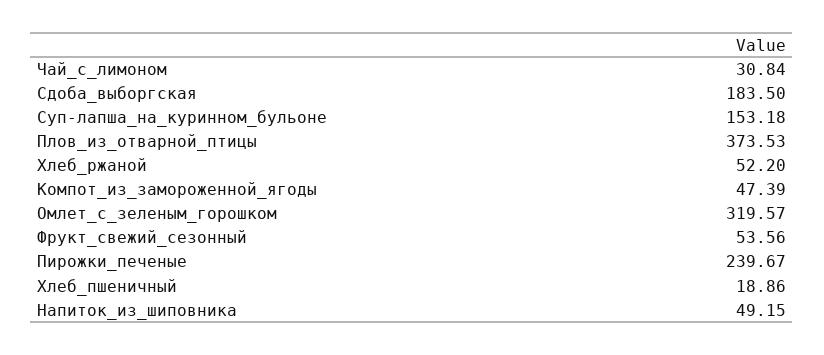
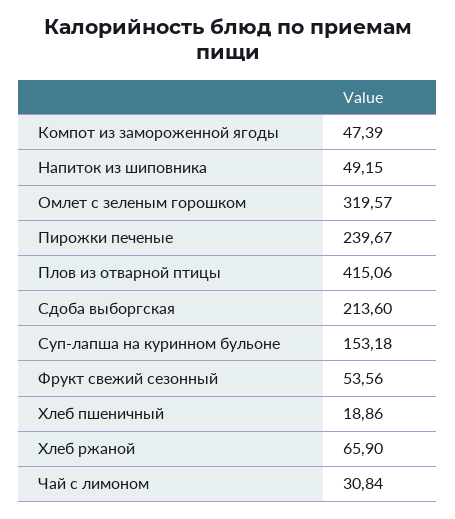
  {
    "Чай_с_лимоном": 30.84,
-   "Сдоба_выборгская": 183.5,
+   "Сдоба_выборгская": 213.6,
    "Суп-лапша_на_куринном_бульоне": 153.18,
-   "Плов_из_отварной_птицы": 373.53,
+   "Плов_из_отварной_птицы": 415.06,
-   "Хлеб_ржаной": 52.2,
+   "Хлеб_ржаной": 65.9,
    "Компот_из_замороженной_ягоды": 47.39,
    "Омлет_с_зеленым_горошком": 319.57,
    "Фрукт_свежий_сезонный": 53.56,
    "Пирожки_печеные": 239.67,
    "Хлеб_пшеничный": 18.86,
    "Напиток_из_шиповника": 49.15
  }

